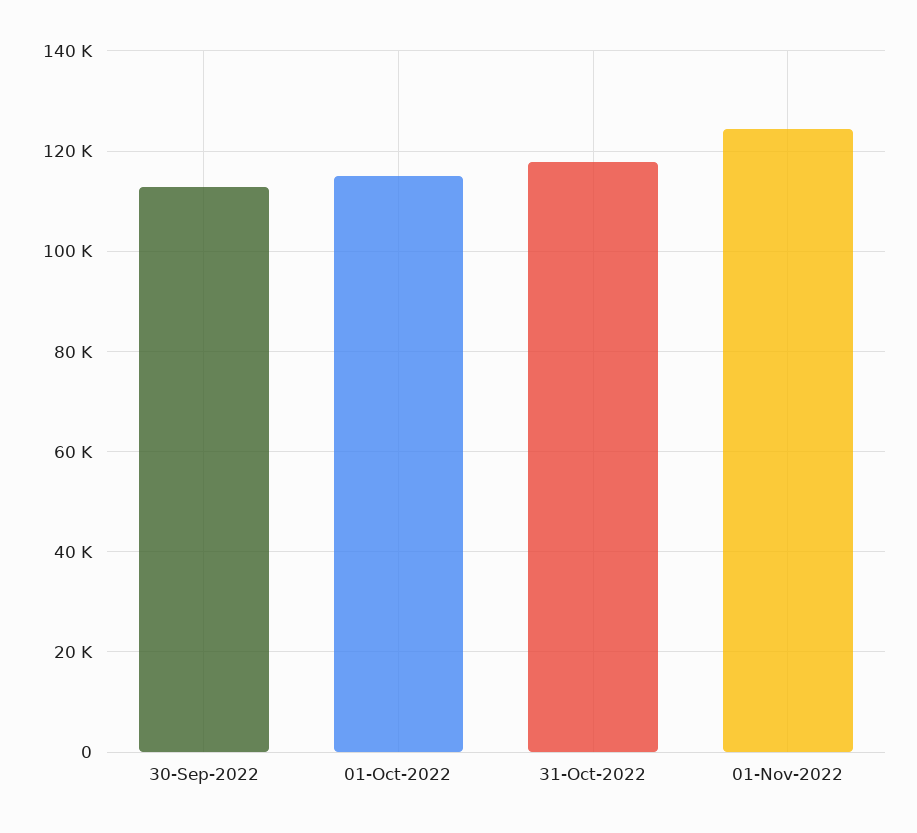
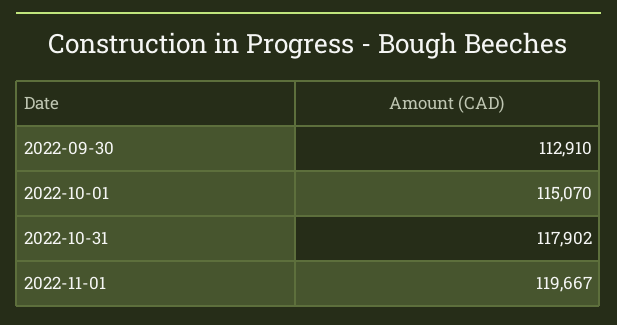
  {
    "30-Sep-2022": 112910,
    "01-Oct-2022": 115070,
    "31-Oct-2022": 117902,
-   "01-Nov-2022": 124000
+   "01-Nov-2022": 119667
  }

